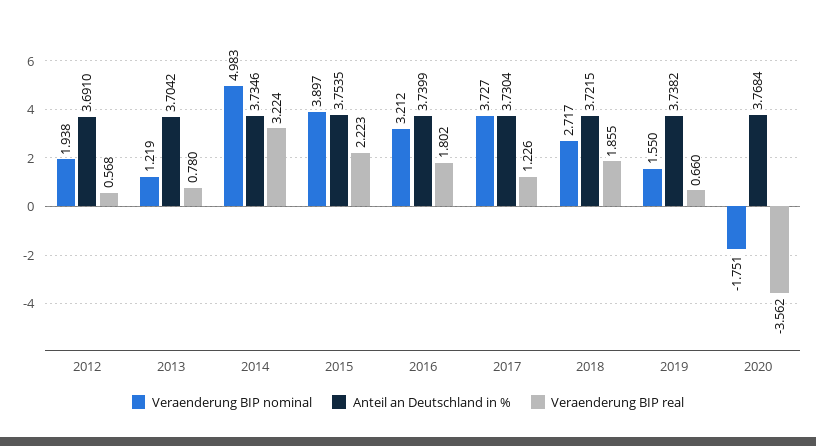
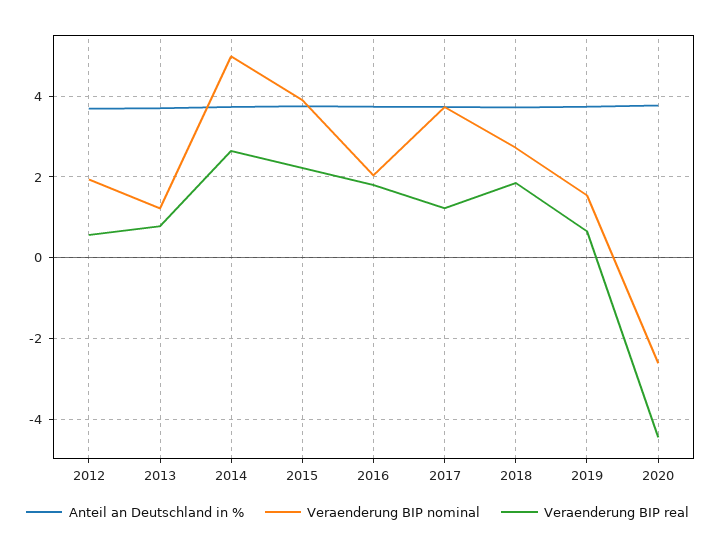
  {
    "Veraenderung BIP nominal": {
      "2012": 1.938,
      "2013": 1.219,
      "2014": 4.983,
      "2015": 3.897,
-     "2016": 3.212,
+     "2016": 2,
      "2017": 3.727,
      "2018": 2.717,
      "2019": 1.55,
-     "2020": -1.751
+     "2020": -2.6
    },
    "Anteil an Deutschland in %": {
      "2012": 3.691,
      "2013": 3.7042,
      "2014": 3.7346,
      "2015": 3.7535,
      "2016": 3.7399,
      "2017": 3.7304,
      "2018": 3.7215,
      "2019": 3.7382,
      "2020": 3.7684
    },
    "Veraenderung BIP real": {
      "2012": 0.568,
      "2013": 0.78,
-     "2014": 3.224,
+     "2014": 2.6,
      "2015": 2.223,
      "2016": 1.802,
      "2017": 1.226,
      "2018": 1.855,
      "2019": 0.66,
-     "2020": -3.562
+     "2020": -4.4
    }
  }

